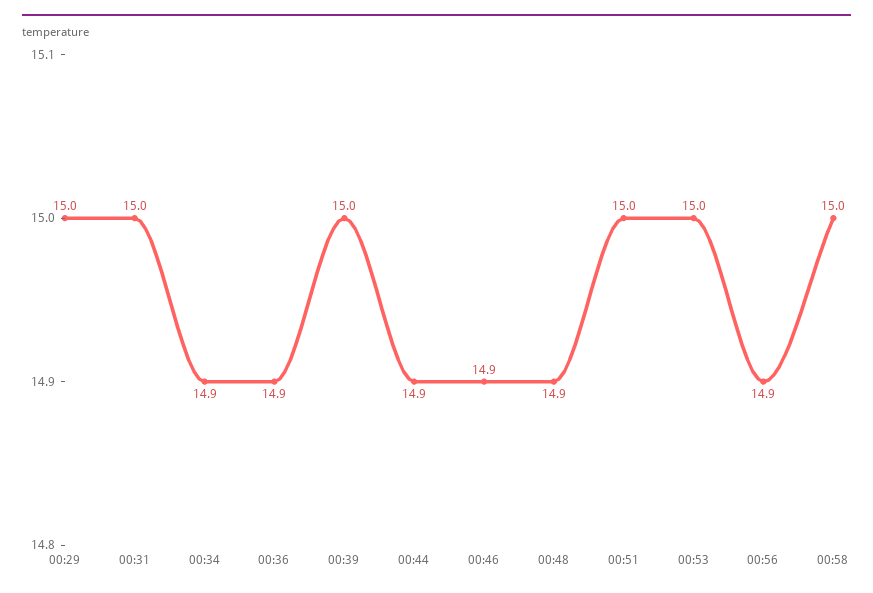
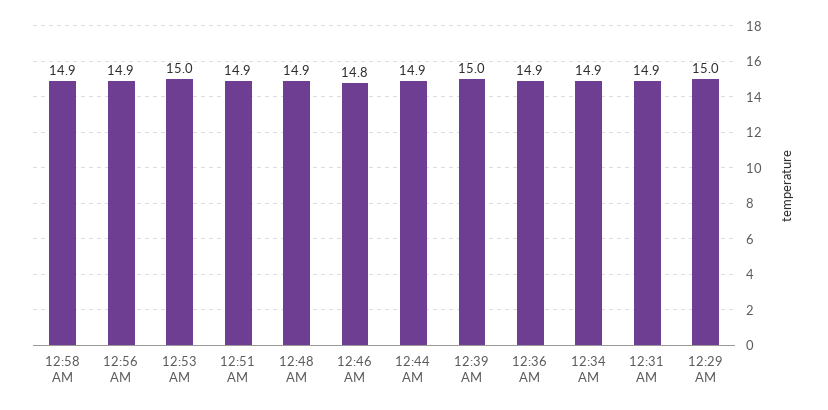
  {
    "00:29": 15,
-   "00:31": 15,
+   "00:31": 14.9,
    "00:34": 14.9,
    "00:36": 14.9,
    "00:39": 15,
    "00:44": 14.9,
-   "00:46": 14.9,
+   "00:46": 14.8,
    "00:48": 14.9,
-   "00:51": 15,
+   "00:51": 14.9,
    "00:53": 15,
    "00:56": 14.9,
-   "00:58": 15
+   "00:58": 14.9
  }

